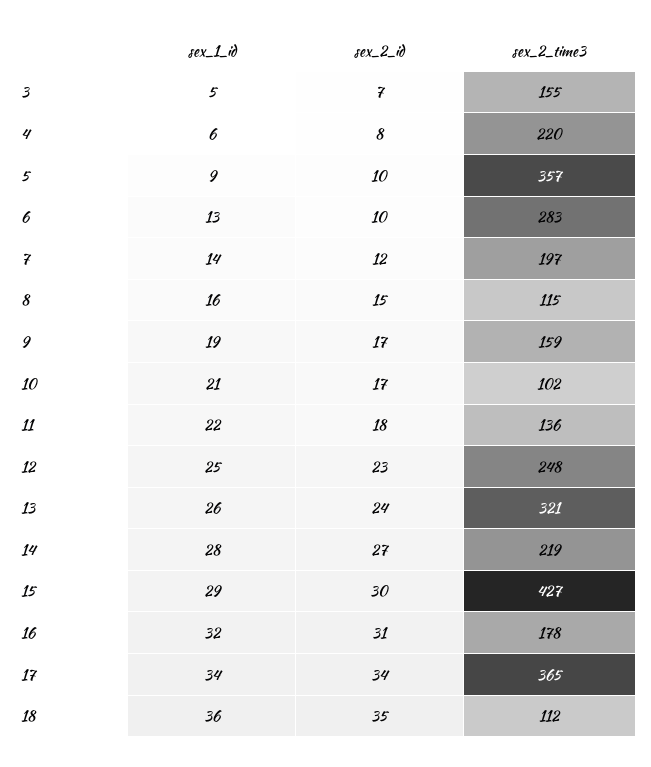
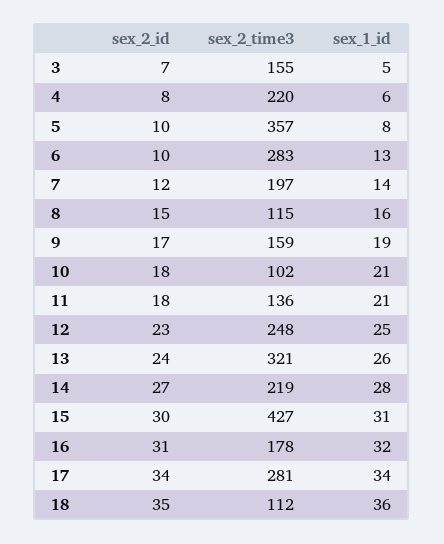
  {
    "sex_1_id": {
      "3": 5,
      "4": 6,
-     "5": 9,
+     "5": 8,
      "6": 13,
      "7": 14,
      "8": 16,
      "9": 19,
      "10": 21,
-     "11": 22,
+     "11": 21,
      "12": 25,
      "13": 26,
      "14": 28,
-     "15": 29,
+     "15": 31,
      "16": 32,
      "17": 34,
      "18": 36
    },
    "sex_2_id": {
      "3": 7,
      "4": 8,
      "5": 10,
      "6": 10,
      "7": 12,
      "8": 15,
      "9": 17,
-     "10": 17,
+     "10": 18,
      "11": 18,
      "12": 23,
      "13": 24,
      "14": 27,
      "15": 30,
      "16": 31,
      "17": 34,
      "18": 35
    },
    "sex_2_time3": {
      "3": 155,
      "4": 220,
      "5": 357,
      "6": 283,
      "7": 197,
      "8": 115,
      "9": 159,
      "10": 102,
      "11": 136,
      "12": 248,
      "13": 321,
      "14": 219,
      "15": 427,
      "16": 178,
-     "17": 365,
+     "17": 281,
      "18": 112
    }
  }

